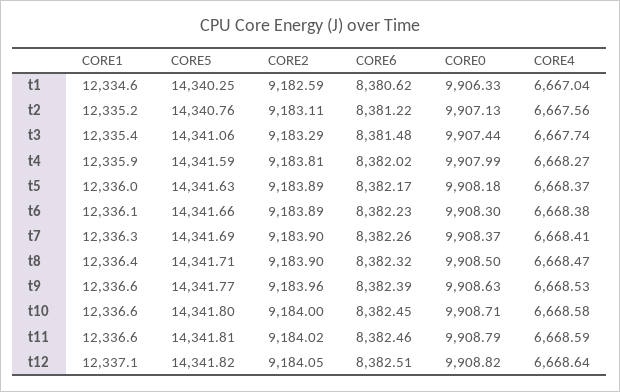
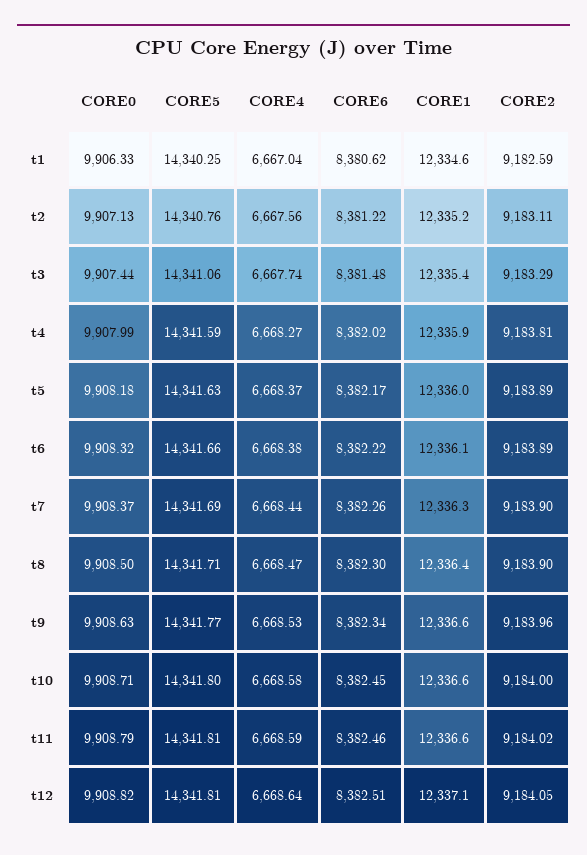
  {
    "CORE1": {
      "t1": 12334.6,
      "t2": 12335.2,
      "t3": 12335.4,
      "t4": 12335.9,
      "t5": 12336,
      "t6": 12336.1,
      "t7": 12336.3,
      "t8": 12336.4,
      "t9": 12336.6,
      "t10": 12336.6,
      "t11": 12336.6,
      "t12": 12337.1
    },
    "CORE5": {
      "t1": 14340.25,
      "t2": 14340.76,
      "t3": 14341.06,
      "t4": 14341.59,
      "t5": 14341.63,
      "t6": 14341.66,
      "t7": 14341.69,
      "t8": 14341.71,
      "t9": 14341.77,
      "t10": 14341.8,
      "t11": 14341.81,
-     "t12": 14341.82
+     "t12": 14341.81
    },
    "CORE2": {
      "t1": 9182.59,
      "t2": 9183.11,
      "t3": 9183.29,
      "t4": 9183.81,
      "t5": 9183.89,
      "t6": 9183.89,
      "t7": 9183.9,
      "t8": 9183.9,
      "t9": 9183.96,
      "t10": 9184,
      "t11": 9184.02,
      "t12": 9184.05
    },
    "CORE6": {
      "t1": 8380.62,
      "t2": 8381.22,
      "t3": 8381.48,
      "t4": 8382.02,
      "t5": 8382.17,
-     "t6": 8382.23,
+     "t6": 8382.22,
      "t7": 8382.26,
-     "t8": 8382.32,
+     "t8": 8382.3,
-     "t9": 8382.39,
+     "t9": 8382.34,
      "t10": 8382.45,
      "t11": 8382.46,
      "t12": 8382.51
    },
    "CORE0": {
      "t1": 9906.33,
      "t2": 9907.13,
      "t3": 9907.44,
      "t4": 9907.99,
      "t5": 9908.18,
-     "t6": 9908.3,
+     "t6": 9908.32,
      "t7": 9908.37,
      "t8": 9908.5,
      "t9": 9908.63,
      "t10": 9908.71,
      "t11": 9908.79,
      "t12": 9908.82
    },
    "CORE4": {
      "t1": 6667.04,
      "t2": 6667.56,
      "t3": 6667.74,
      "t4": 6668.27,
      "t5": 6668.37,
      "t6": 6668.38,
-     "t7": 6668.41,
+     "t7": 6668.44,
      "t8": 6668.47,
      "t9": 6668.53,
      "t10": 6668.58,
      "t11": 6668.59,
      "t12": 6668.64
    }
  }

